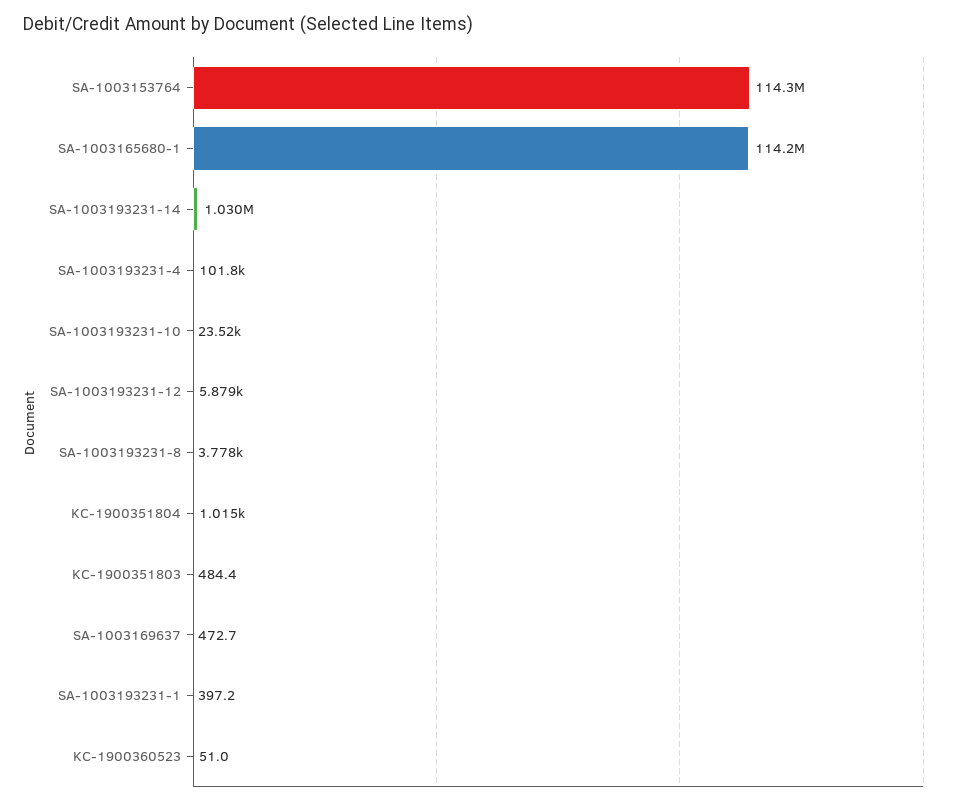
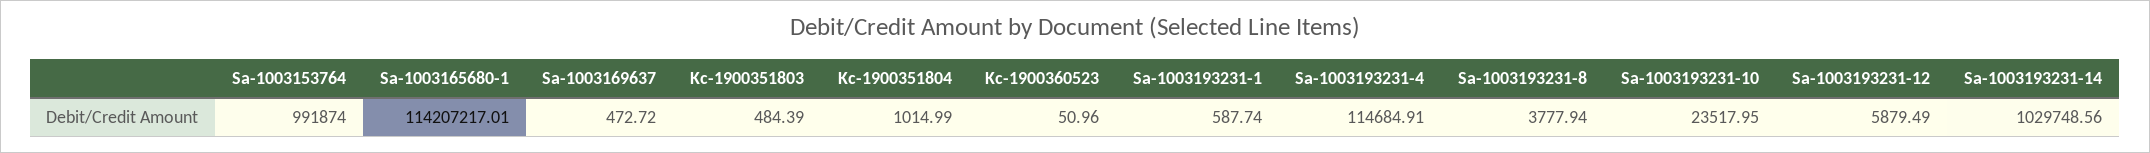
  {
-   "SA-1003153764": 114300000,
+   "SA-1003153764": 991874,
    "SA-1003165680-1": 114207217.01,
    "SA-1003193231-14": 1029748.56,
-   "SA-1003193231-4": 101800,
+   "SA-1003193231-4": 114684.91,
    "SA-1003193231-10": 23517.95,
    "SA-1003193231-12": 5879.49,
    "SA-1003193231-8": 3777.94,
    "KC-1900351804": 1014.99,
    "KC-1900351803": 484.39,
    "SA-1003169637": 472.72,
-   "SA-1003193231-1": 397.2,
+   "SA-1003193231-1": 587.74,
    "KC-1900360523": 50.96
  }

